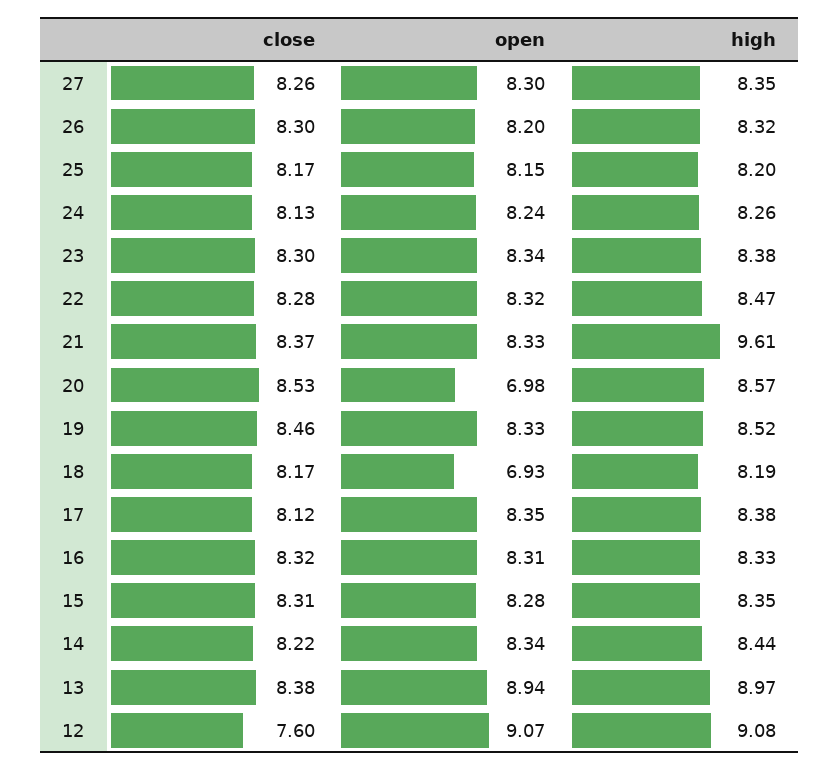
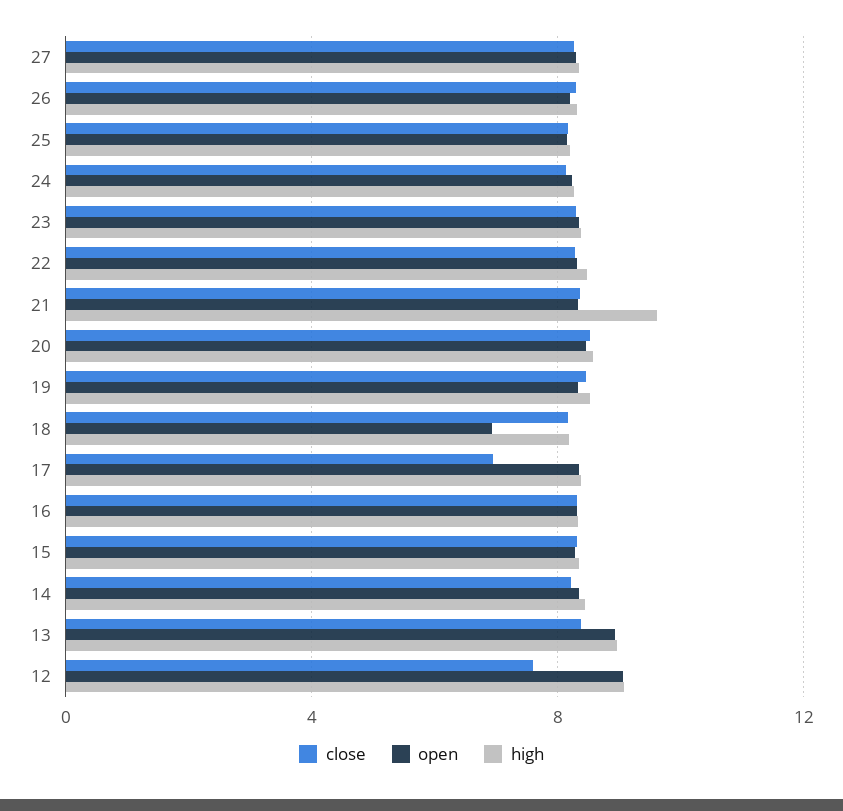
  {
    "close": {
      "27": 8.26,
      "26": 8.3,
      "25": 8.17,
      "24": 8.13,
      "23": 8.3,
      "22": 8.28,
      "21": 8.37,
      "20": 8.53,
      "19": 8.46,
      "18": 8.17,
-     "17": 8.12,
+     "17": 7,
      "16": 8.32,
      "15": 8.31,
      "14": 8.22,
      "13": 8.38,
      "12": 7.6
    },
    "open": {
      "27": 8.3,
      "26": 8.2,
      "25": 8.15,
      "24": 8.24,
      "23": 8.34,
      "22": 8.32,
      "21": 8.33,
-     "20": 6.98,
+     "20": 8.5,
      "19": 8.33,
      "18": 6.93,
      "17": 8.35,
      "16": 8.31,
      "15": 8.28,
      "14": 8.34,
      "13": 8.94,
      "12": 9.07
    },
    "high": {
      "27": 8.35,
      "26": 8.32,
      "25": 8.2,
      "24": 8.26,
      "23": 8.38,
      "22": 8.47,
      "21": 9.61,
      "20": 8.57,
      "19": 8.52,
      "18": 8.19,
      "17": 8.38,
      "16": 8.33,
      "15": 8.35,
      "14": 8.44,
      "13": 8.97,
      "12": 9.08
    }
  }

